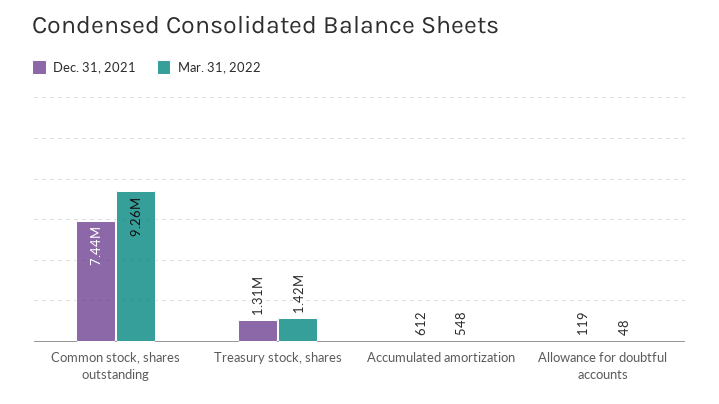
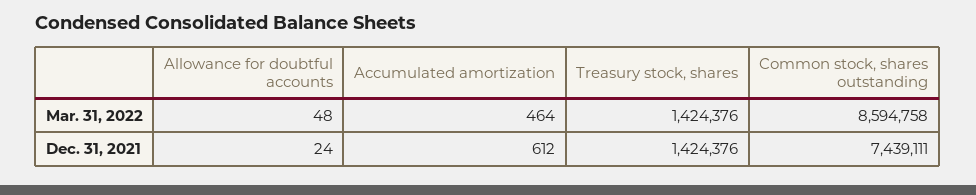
  {
    "Dec. 31, 2021": {
      "Common stock, shares outstanding": 7439111,
-     "Treasury stock, shares": 1310000,
+     "Treasury stock, shares": 1424376,
      "Accumulated amortization": 612,
-     "Allowance for doubtful accounts": 119
+     "Allowance for doubtful accounts": 24
    },
    "Mar. 31, 2022": {
-     "Common stock, shares outstanding": 9260000,
+     "Common stock, shares outstanding": 8594758,
      "Treasury stock, shares": 1424376,
-     "Accumulated amortization": 548,
+     "Accumulated amortization": 464,
      "Allowance for doubtful accounts": 48
    }
  }

